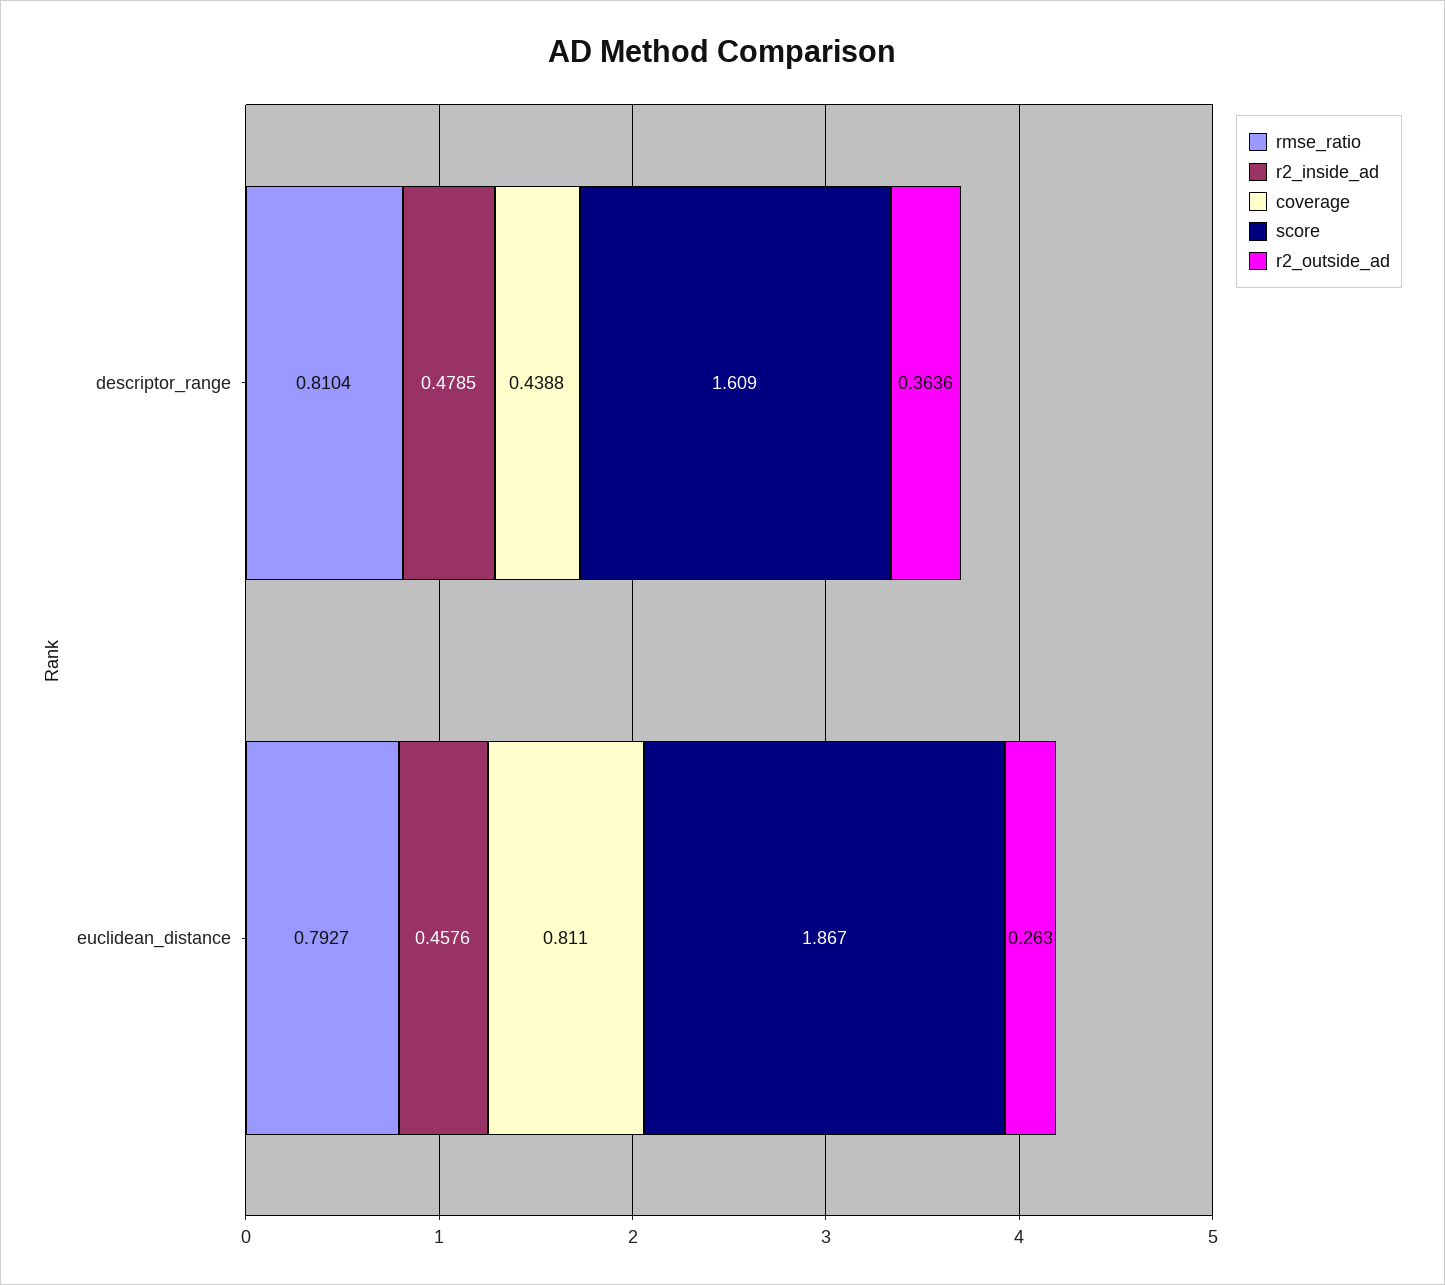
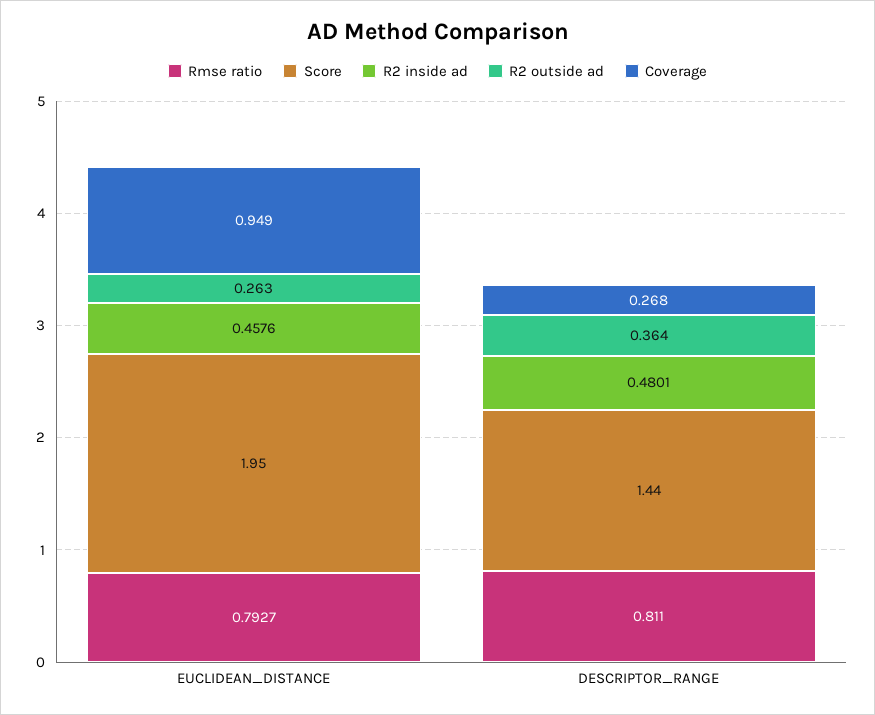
  {
    "rmse_ratio": {
-     "descriptor_range": 0.8104,
+     "descriptor_range": 0.811,
      "euclidean_distance": 0.7927
    },
    "r2_inside_ad": {
-     "descriptor_range": 0.4785,
+     "descriptor_range": 0.4801,
      "euclidean_distance": 0.4576
    },
    "coverage": {
-     "descriptor_range": 0.4388,
+     "descriptor_range": 0.268,
-     "euclidean_distance": 0.811
+     "euclidean_distance": 0.949
    },
    "score": {
-     "descriptor_range": 1.609,
+     "descriptor_range": 1.44,
-     "euclidean_distance": 1.867
+     "euclidean_distance": 1.95
    },
    "r2_outside_ad": {
      "descriptor_range": 0.3636,
      "euclidean_distance": 0.263
    }
  }

